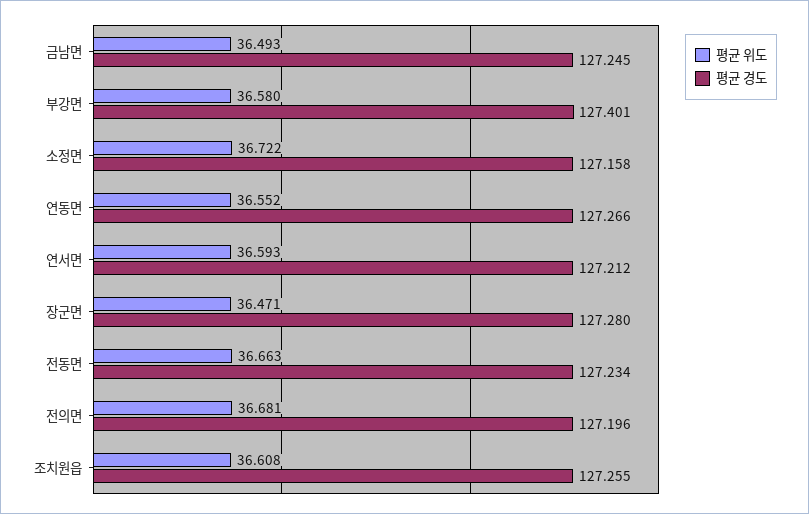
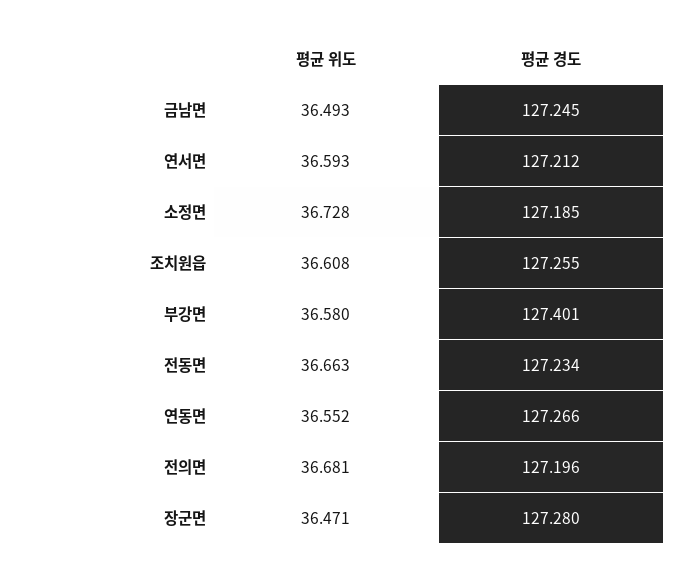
  {
    "평균 위도": {
      "금남면": 36.493,
      "부강면": 36.58,
-     "소정면": 36.722,
+     "소정면": 36.728,
      "연동면": 36.552,
      "연서면": 36.593,
      "장군면": 36.471,
      "전동면": 36.663,
      "전의면": 36.681,
      "조치원읍": 36.608
    },
    "평균 경도": {
      "금남면": 127.245,
      "부강면": 127.401,
-     "소정면": 127.158,
+     "소정면": 127.185,
      "연동면": 127.266,
      "연서면": 127.212,
      "장군면": 127.28,
      "전동면": 127.234,
      "전의면": 127.196,
      "조치원읍": 127.255
    }
  }

